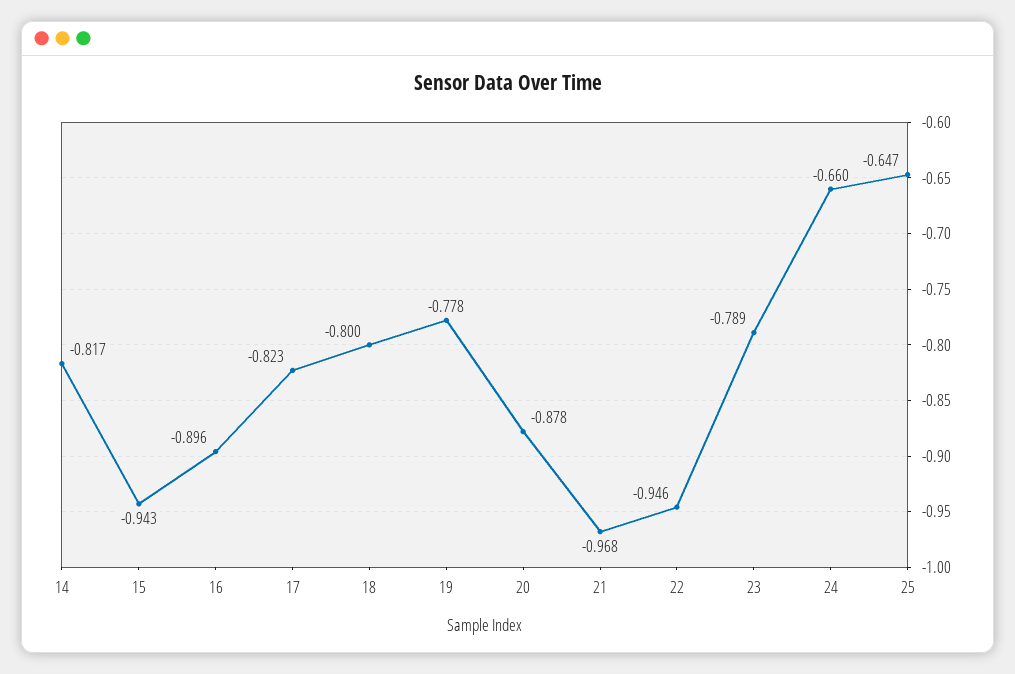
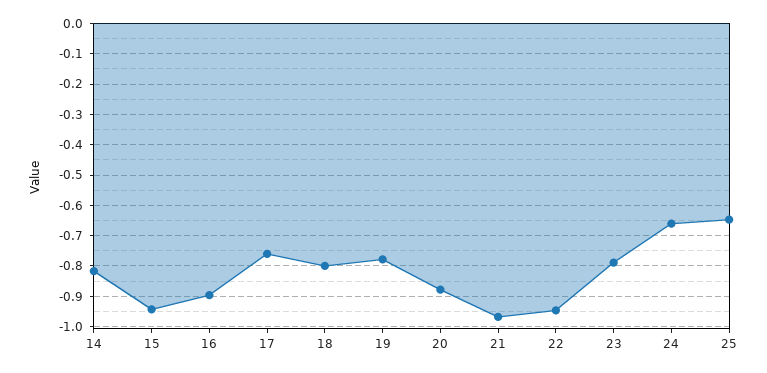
  {
    "14": -0.817,
    "15": -0.943,
    "16": -0.896,
-   "17": -0.823,
+   "17": -0.76,
    "18": -0.8,
    "19": -0.778,
    "20": -0.878,
    "21": -0.968,
    "22": -0.946,
    "23": -0.789,
    "24": -0.66,
    "25": -0.647
  }

